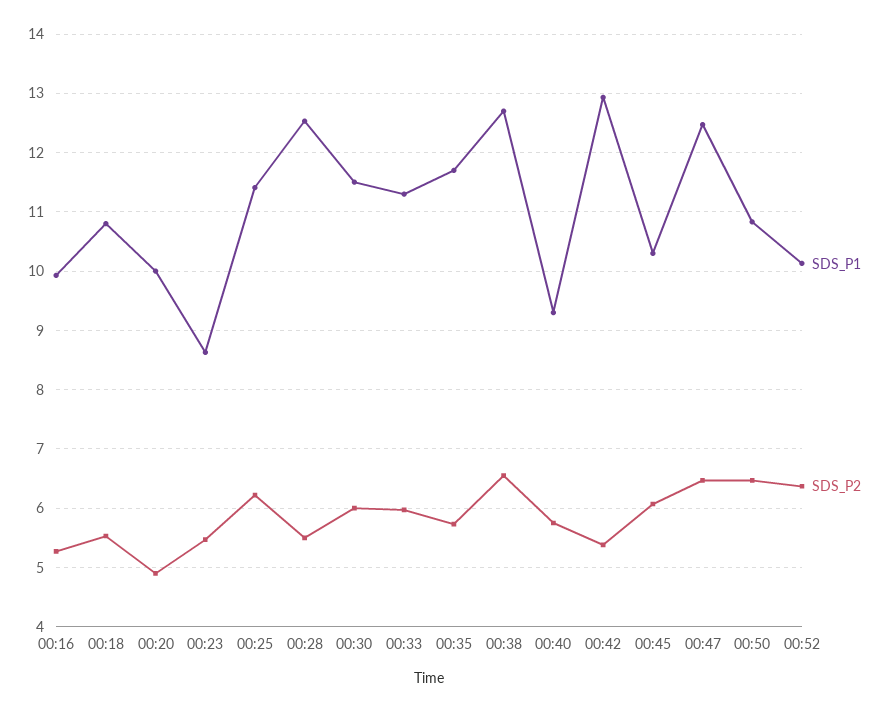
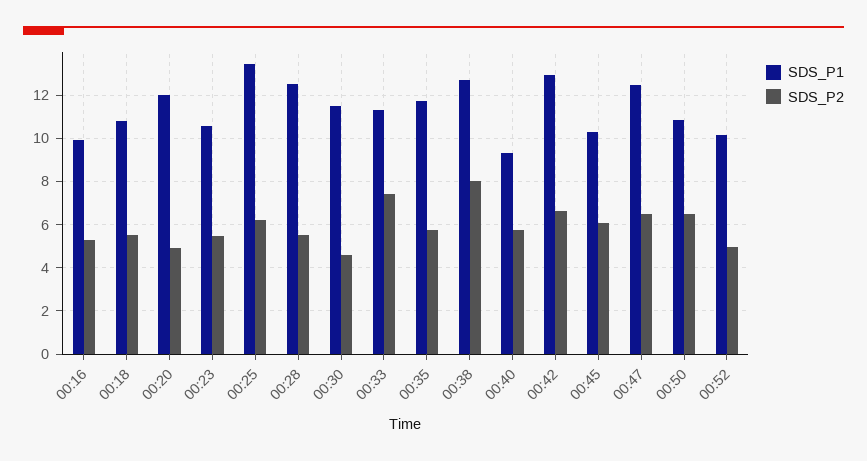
  {
    "SDS_P1": {
      "00:16": 10,
      "00:18": 10.8,
-     "00:20": 10,
+     "00:20": 12,
-     "00:23": 8.6,
+     "00:23": 10.5,
-     "00:25": 11.4,
+     "00:25": 13.5,
      "00:28": 12.6,
      "00:30": 11.6,
      "00:33": 11.4,
      "00:35": 11.8,
      "00:38": 12.8,
      "00:40": 9.4,
      "00:42": 13,
      "00:45": 10.4,
      "00:47": 12.4,
      "00:50": 10.8,
      "00:52": 10.2
    },
    "SDS_P2": {
      "00:16": 5.2,
      "00:18": 5.6,
      "00:20": 5,
      "00:23": 5.4,
      "00:25": 6.2,
      "00:28": 5.6,
-     "00:30": 6,
+     "00:30": 4.5,
-     "00:33": 6,
+     "00:33": 7.5,
      "00:35": 5.8,
-     "00:38": 6.6,
+     "00:38": 8,
      "00:40": 5.8,
-     "00:42": 5.4,
+     "00:42": 6.5,
      "00:45": 6,
      "00:47": 6.4,
      "00:50": 6.4,
-     "00:52": 6.4
+     "00:52": 5
    }
  }

